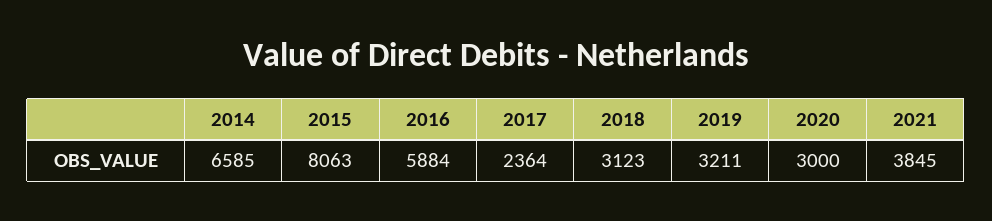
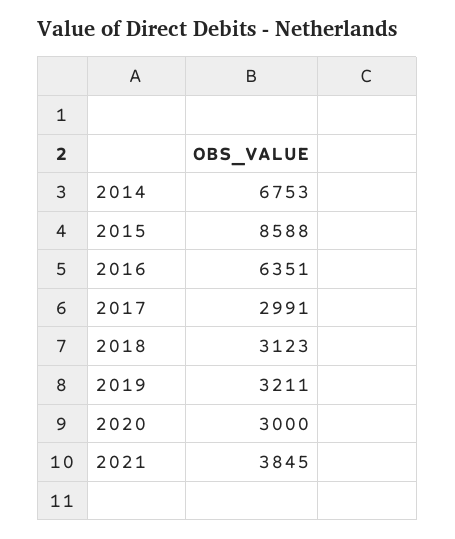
  {
-   "2014": 6585,
+   "2014": 6753,
-   "2015": 8063,
+   "2015": 8588,
-   "2016": 5884,
+   "2016": 6351,
-   "2017": 2364,
+   "2017": 2991,
    "2018": 3123,
    "2019": 3211,
    "2020": 3000,
    "2021": 3845
  }

